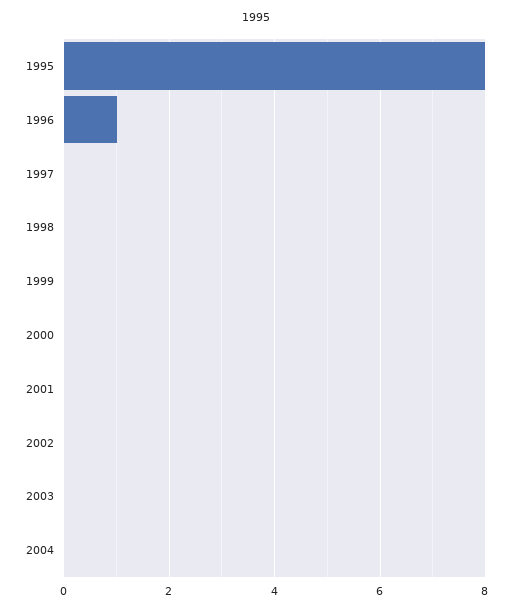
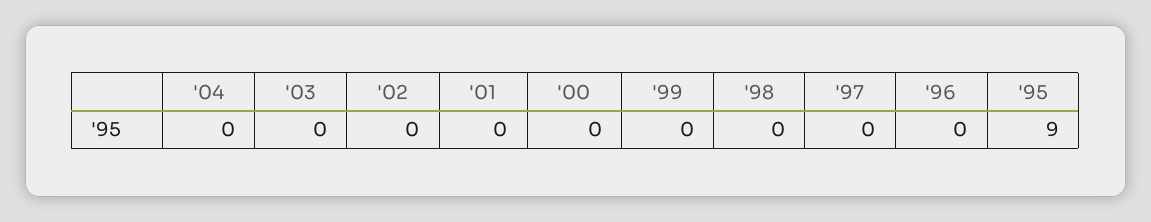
  {
-   "1995": 8,
+   "1995": 9,
-   "1996": 1,
+   "1996": 0,
    "1997": 0,
    "1998": 0,
    "1999": 0,
    "2000": 0,
    "2001": 0,
    "2002": 0,
    "2003": 0,
    "2004": 0
  }

